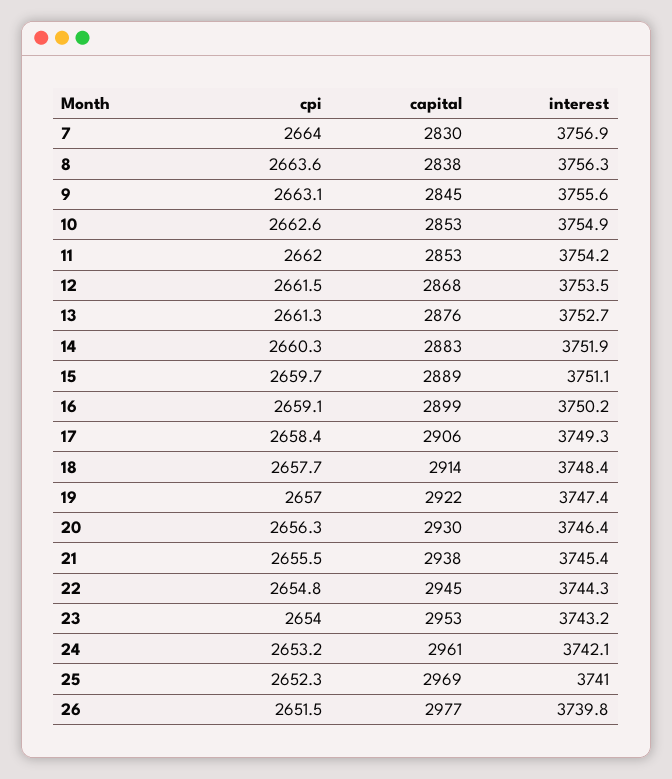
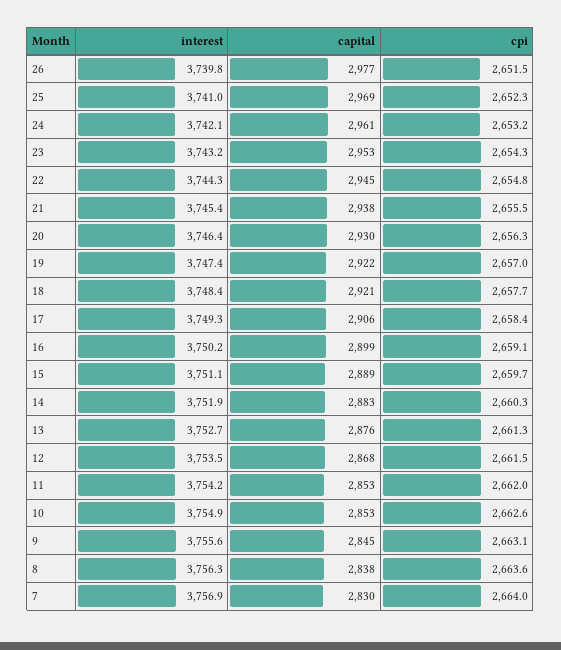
  {
    "cpi": {
      "7": 2664,
      "8": 2663.6,
      "9": 2663.1,
      "10": 2662.6,
      "11": 2662,
      "12": 2661.5,
      "13": 2661.3,
      "14": 2660.3,
      "15": 2659.7,
      "16": 2659.1,
      "17": 2658.4,
      "18": 2657.7,
      "19": 2657,
      "20": 2656.3,
      "21": 2655.5,
      "22": 2654.8,
-     "23": 2654,
+     "23": 2654.3,
      "24": 2653.2,
      "25": 2652.3,
      "26": 2651.5
    },
    "capital": {
      "7": 2830,
      "8": 2838,
      "9": 2845,
      "10": 2853,
      "11": 2853,
      "12": 2868,
      "13": 2876,
      "14": 2883,
      "15": 2889,
      "16": 2899,
      "17": 2906,
-     "18": 2914,
+     "18": 2921,
      "19": 2922,
      "20": 2930,
      "21": 2938,
      "22": 2945,
      "23": 2953,
      "24": 2961,
      "25": 2969,
      "26": 2977
    },
    "interest": {
      "7": 3756.9,
      "8": 3756.3,
      "9": 3755.6,
      "10": 3754.9,
      "11": 3754.2,
      "12": 3753.5,
      "13": 3752.7,
      "14": 3751.9,
      "15": 3751.1,
      "16": 3750.2,
      "17": 3749.3,
      "18": 3748.4,
      "19": 3747.4,
      "20": 3746.4,
      "21": 3745.4,
      "22": 3744.3,
      "23": 3743.2,
      "24": 3742.1,
      "25": 3741,
      "26": 3739.8
    }
  }

